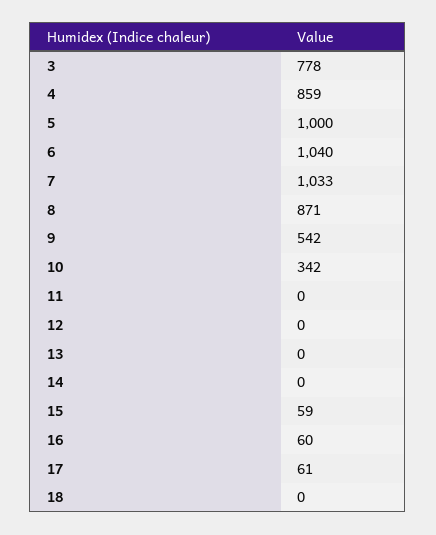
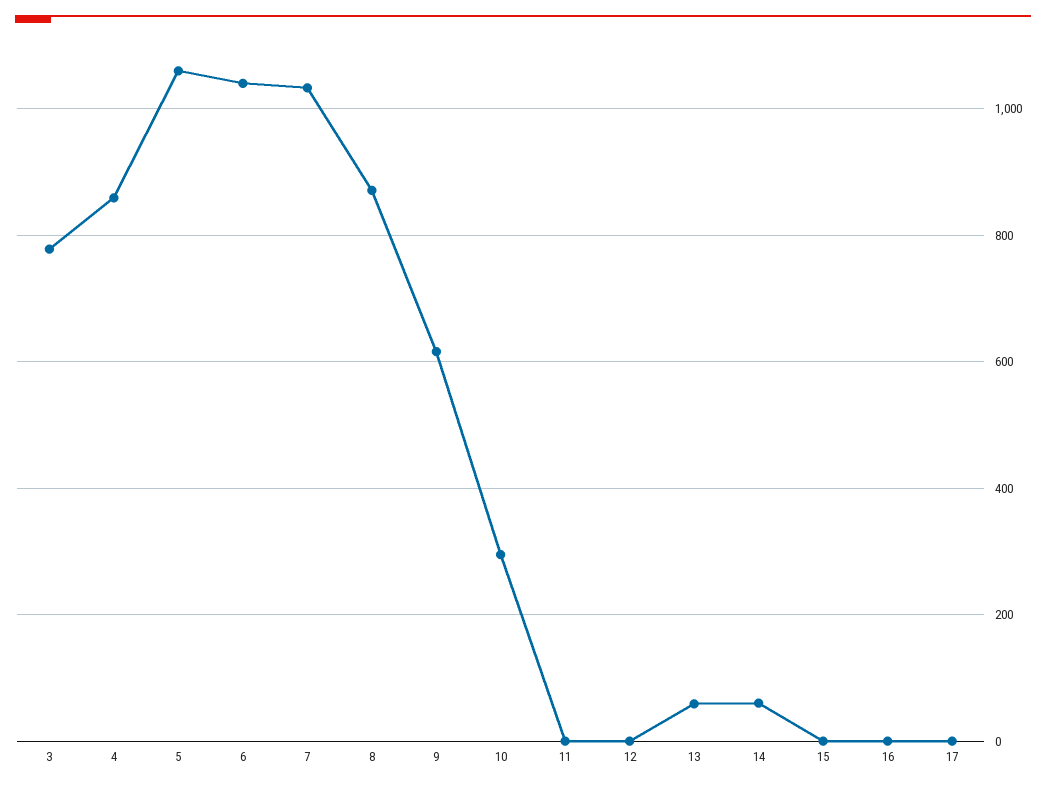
  {
    "3": 778,
    "4": 859,
-   "5": 1000,
+   "5": 1060,
    "6": 1040,
    "7": 1033,
    "8": 871,
-   "9": 542,
+   "9": 620,
-   "10": 342,
+   "10": 300,
    "11": 0,
    "12": 0,
-   "13": 0,
+   "13": 60,
-   "14": 0,
+   "14": 60,
-   "15": 59,
+   "15": 0,
-   "16": 60,
+   "16": 0,
-   "17": 61,
+   "17": 0
-   "18": 0
  }

